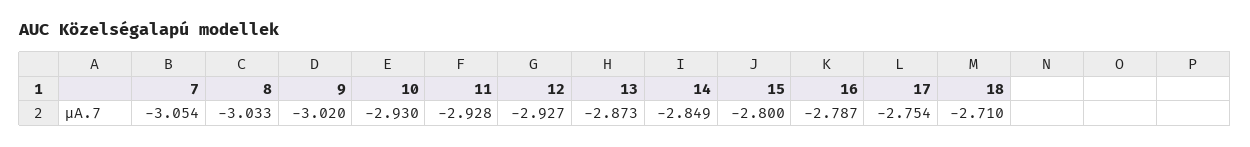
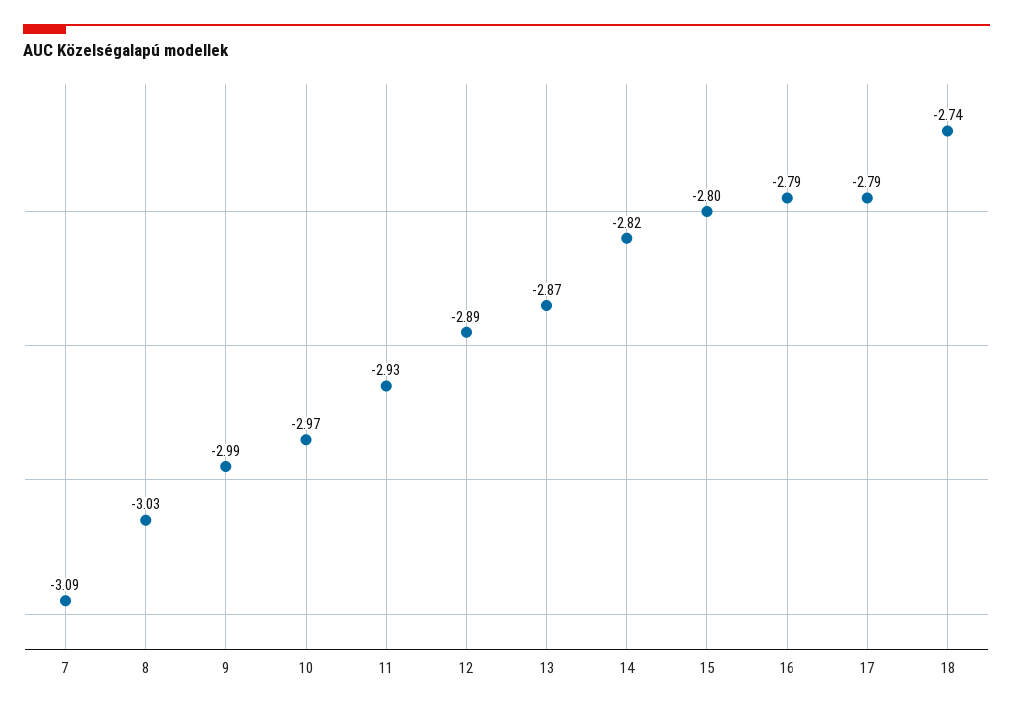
  {
-   "7": -3.054,
+   "7": -3.09,
    "8": -3.033,
-   "9": -3.02,
+   "9": -2.99,
-   "10": -2.93,
+   "10": -2.97,
    "11": -2.928,
-   "12": -2.927,
+   "12": -2.89,
    "13": -2.873,
-   "14": -2.849,
+   "14": -2.82,
    "15": -2.8,
    "16": -2.787,
-   "17": -2.754,
+   "17": -2.79,
-   "18": -2.71
+   "18": -2.74
  }

